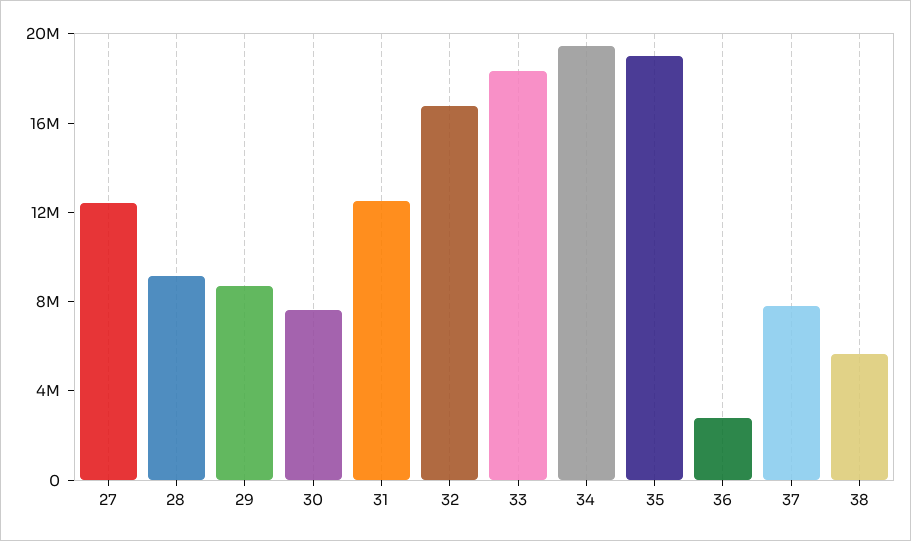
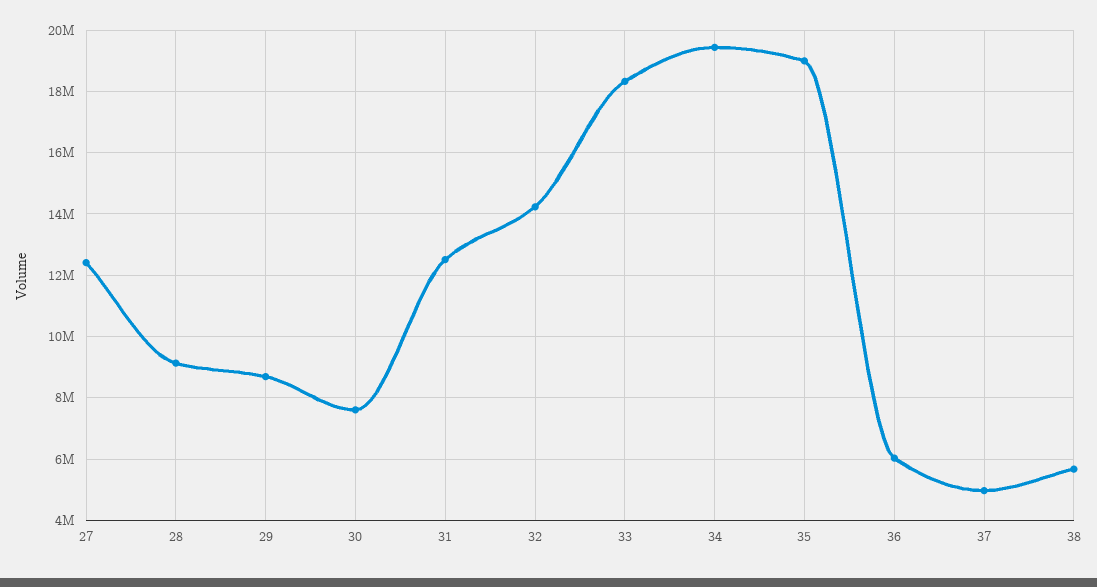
  {
    "27": 12400000,
    "28": 9200000,
    "29": 8600000,
    "30": 7600000,
    "31": 12600000,
-   "32": 17000000,
+   "32": 14200000,
    "33": 18400000,
    "34": 19400000,
    "35": 19000000,
-   "36": 3000000,
+   "36": 6000000,
-   "37": 8000000,
+   "37": 5000000,
    "38": 5600000
  }

